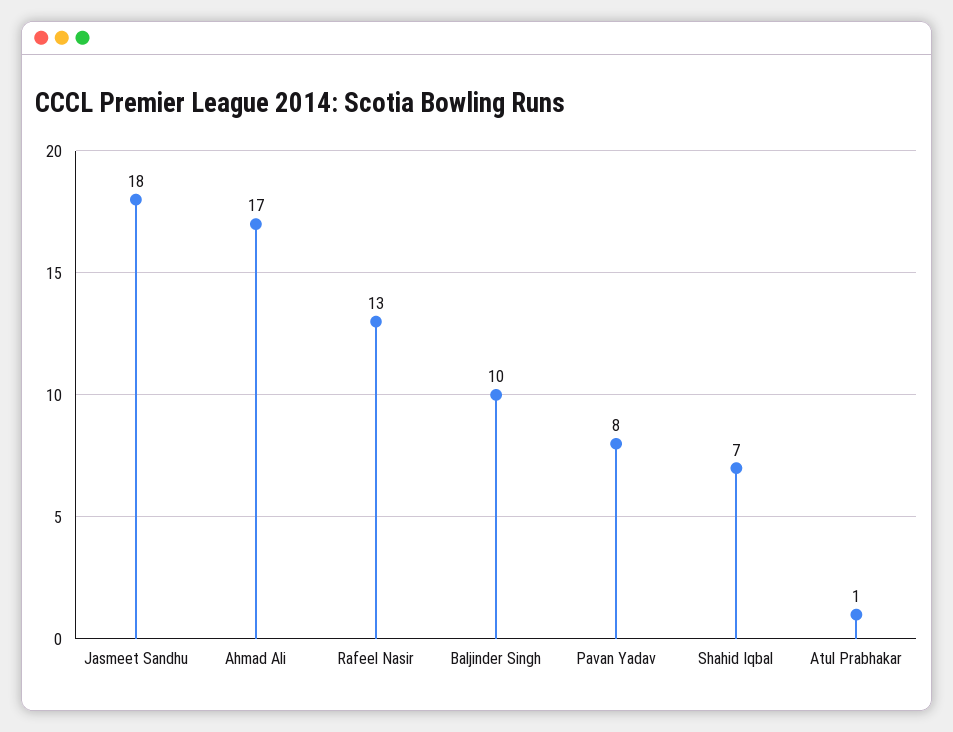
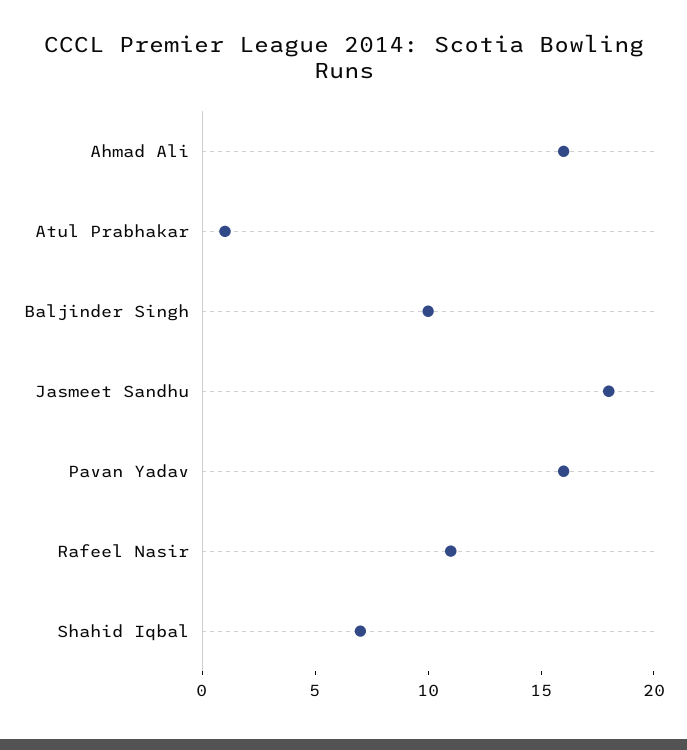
  {
    "Jasmeet Sandhu": 18,
-   "Ahmad Ali": 17,
+   "Ahmad Ali": 16,
-   "Rafeel Nasir": 13,
+   "Rafeel Nasir": 11,
    "Baljinder Singh": 10,
-   "Pavan Yadav": 8,
+   "Pavan Yadav": 16,
    "Shahid Iqbal": 7,
    "Atul Prabhakar": 1
  }

